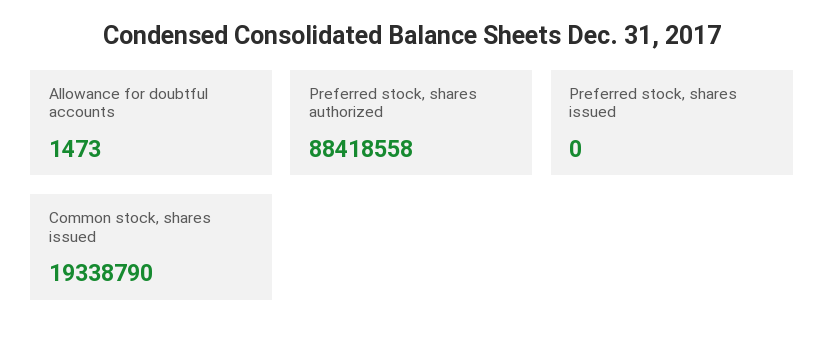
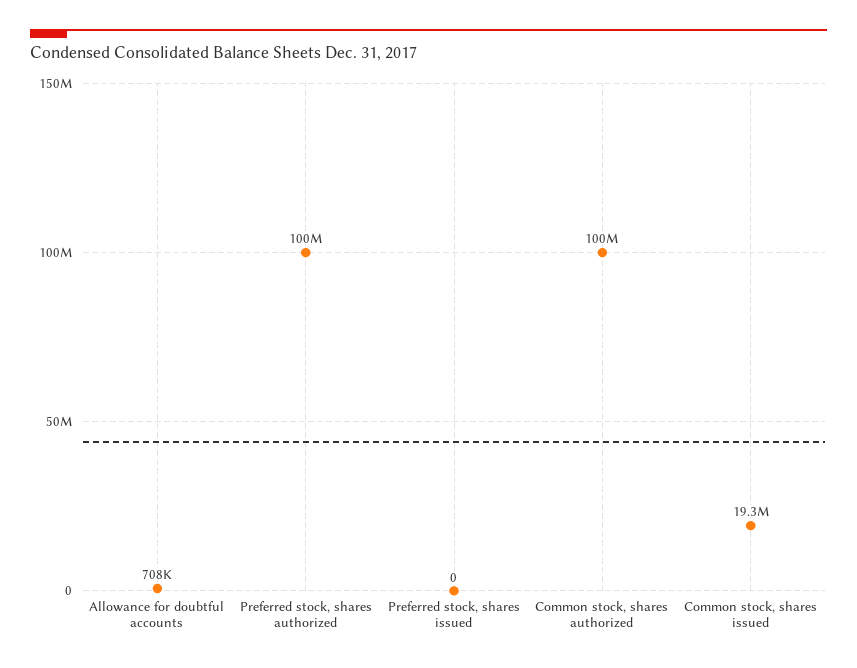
  {
-   "Allowance for doubtful accounts": 1473,
+   "Allowance for doubtful accounts": 708000,
-   "Preferred stock, shares authorized": 88418558,
+   "Preferred stock, shares authorized": 100000000,
    "Preferred stock, shares issued": 0,
-   "Common stock, shares issued": 19338790
+   "Common stock, shares issued": 19338790,
+   "Common stock, shares authorized": 100000000
  }

